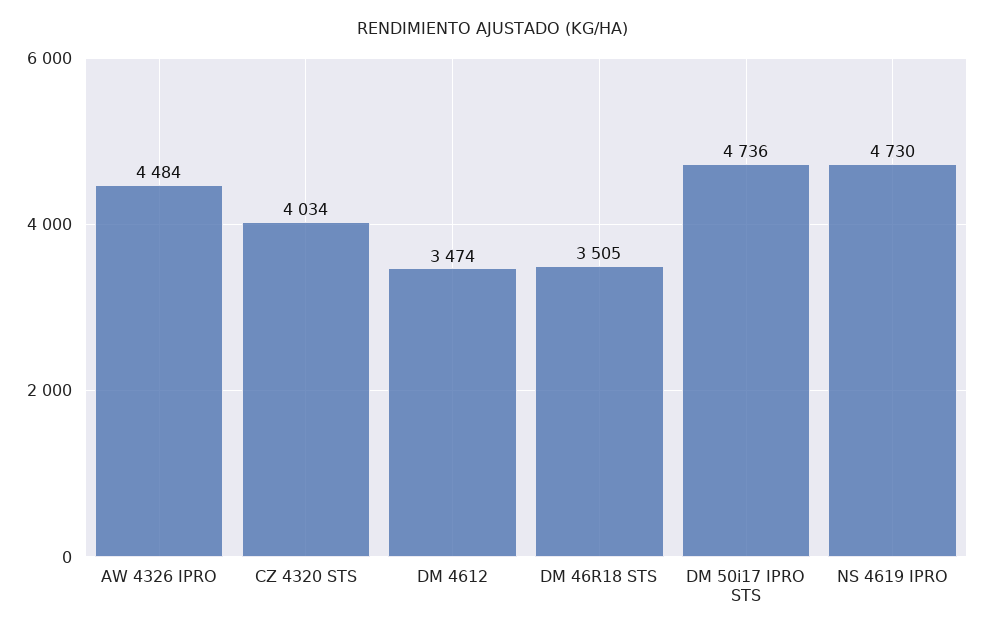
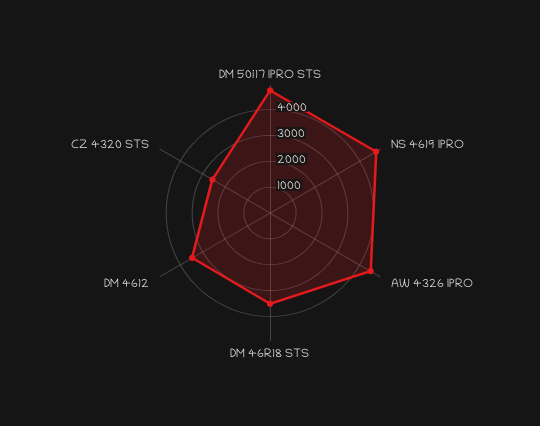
  {
    "AW 4326 IPRO": 4484,
-   "CZ 4320 STS": 4034,
+   "CZ 4320 STS": 2500,
    "DM 4612": 3474,
    "DM 46R18 STS": 3505,
    "DM 50i17 IPRO STS": 4736,
    "NS 4619 IPRO": 4730
  }

